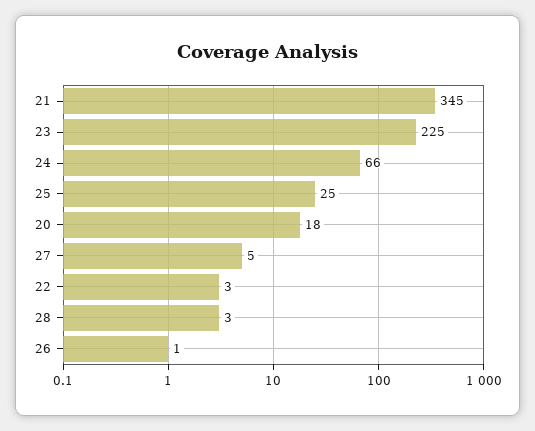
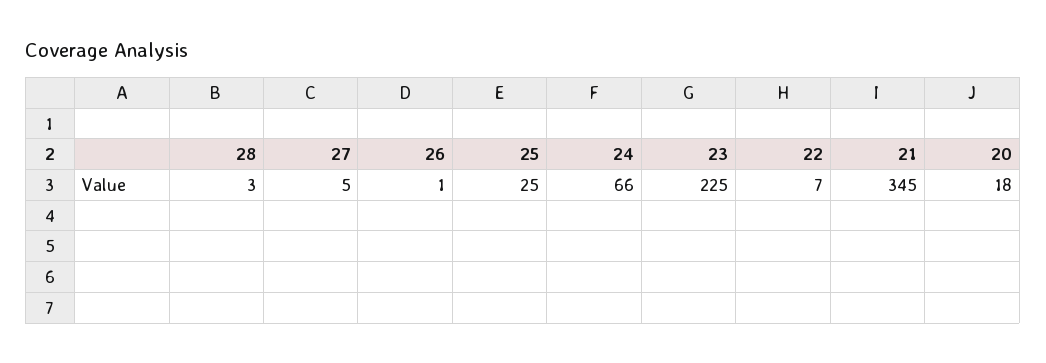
  {
    "21": 345,
    "23": 225,
    "24": 66,
    "25": 25,
    "20": 18,
    "27": 5,
-   "22": 3,
+   "22": 7,
    "28": 3,
    "26": 1
  }

